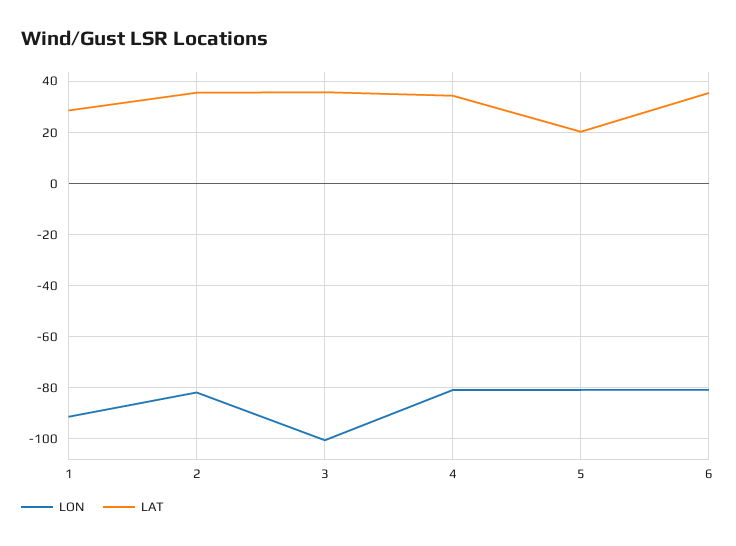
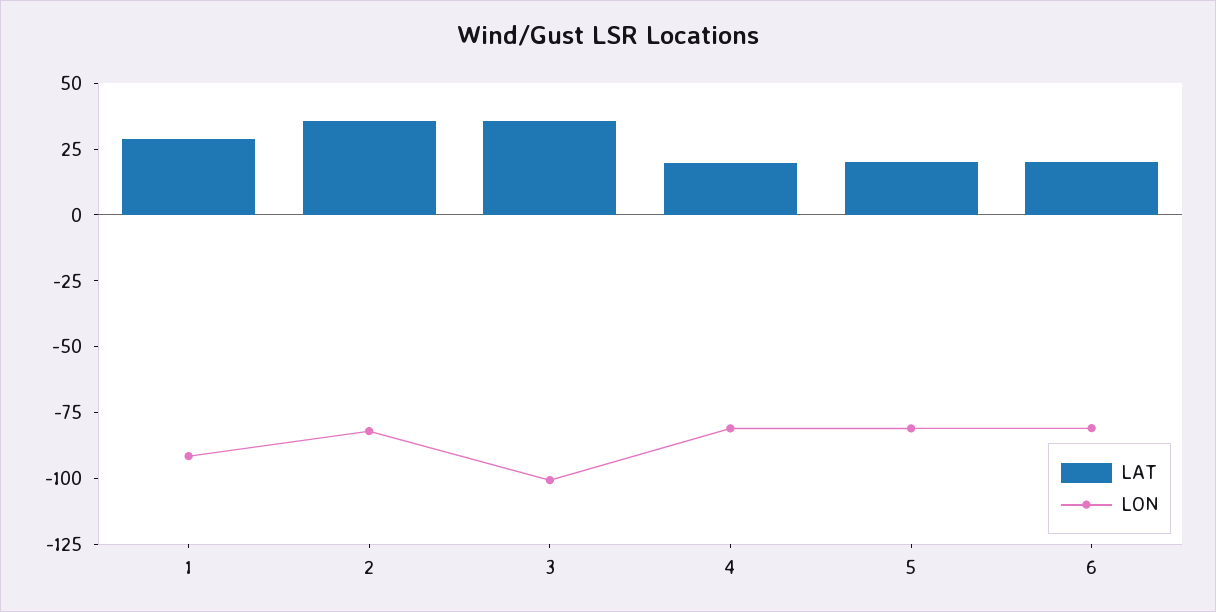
  {
    "LON": {
      "1": -92.5,
      "2": -82.5,
      "3": -100,
      "4": -80,
      "5": -80,
      "6": -80
    },
    "LAT": {
      "1": 27.5,
      "2": 35,
      "3": 35,
-     "4": 35,
+     "4": 20,
      "5": 20,
-     "6": 35
+     "6": 20
    }
  }

